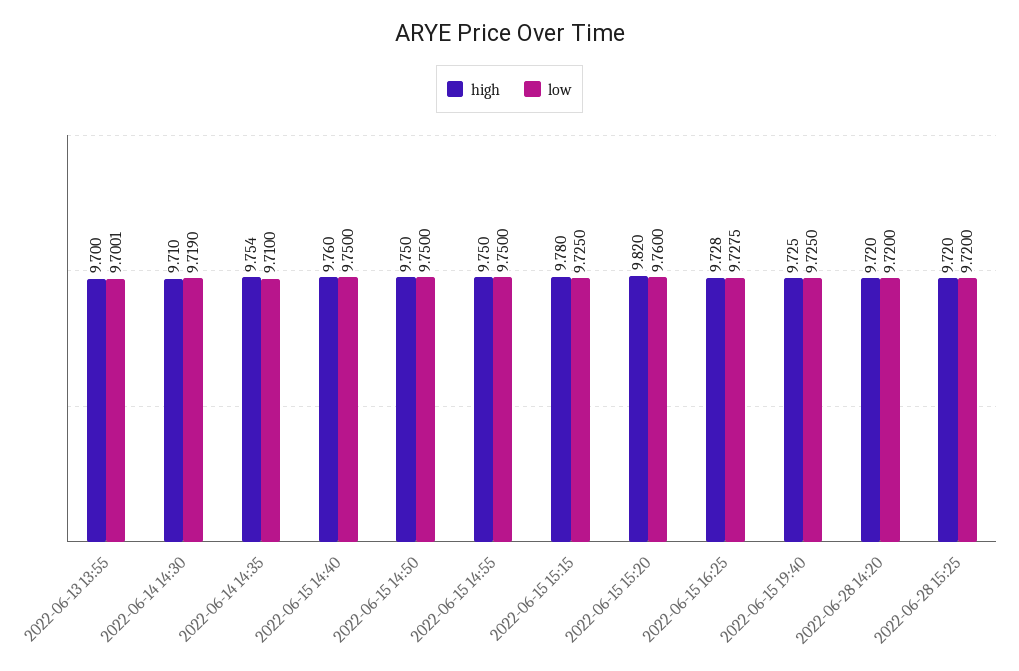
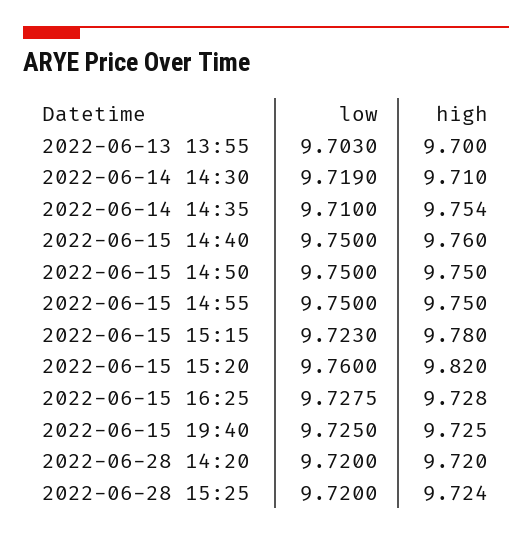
  {
    "high": {
      "2022-06-13 13:55": 9.7,
      "2022-06-14 14:30": 9.71,
      "2022-06-14 14:35": 9.754,
      "2022-06-15 14:40": 9.76,
      "2022-06-15 14:50": 9.75,
      "2022-06-15 14:55": 9.75,
      "2022-06-15 15:15": 9.78,
      "2022-06-15 15:20": 9.82,
      "2022-06-15 16:25": 9.728,
      "2022-06-15 19:40": 9.725,
      "2022-06-28 14:20": 9.72,
-     "2022-06-28 15:25": 9.72
+     "2022-06-28 15:25": 9.724
    },
    "low": {
-     "2022-06-13 13:55": 9.7001,
+     "2022-06-13 13:55": 9.703,
      "2022-06-14 14:30": 9.719,
      "2022-06-14 14:35": 9.71,
      "2022-06-15 14:40": 9.75,
      "2022-06-15 14:50": 9.75,
      "2022-06-15 14:55": 9.75,
-     "2022-06-15 15:15": 9.725,
+     "2022-06-15 15:15": 9.723,
      "2022-06-15 15:20": 9.76,
      "2022-06-15 16:25": 9.7275,
      "2022-06-15 19:40": 9.725,
      "2022-06-28 14:20": 9.72,
      "2022-06-28 15:25": 9.72
    }
  }

